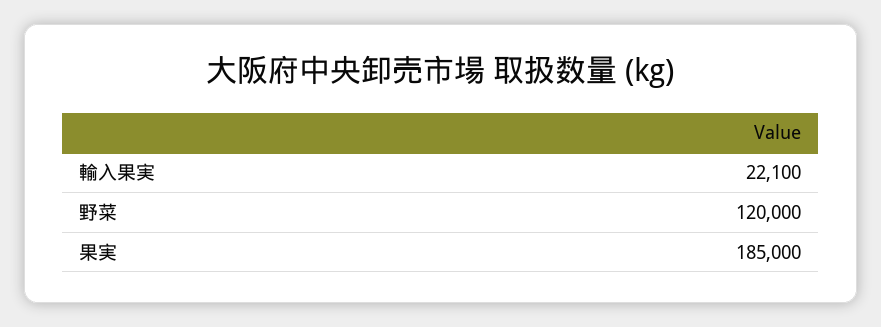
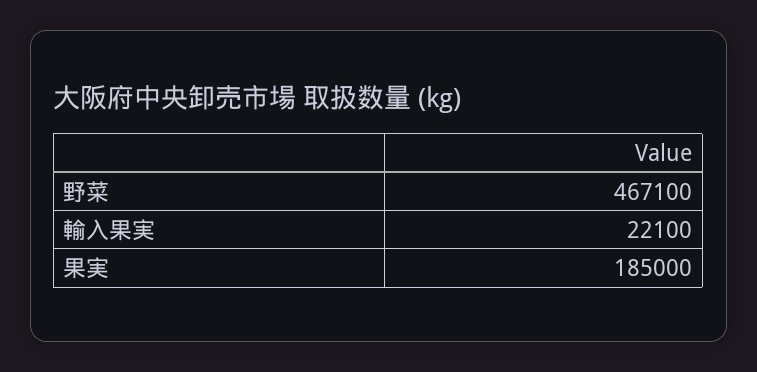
  {
    "輸入果実": 22100,
-   "野菜": 120000,
+   "野菜": 467100,
    "果実": 185000
  }

